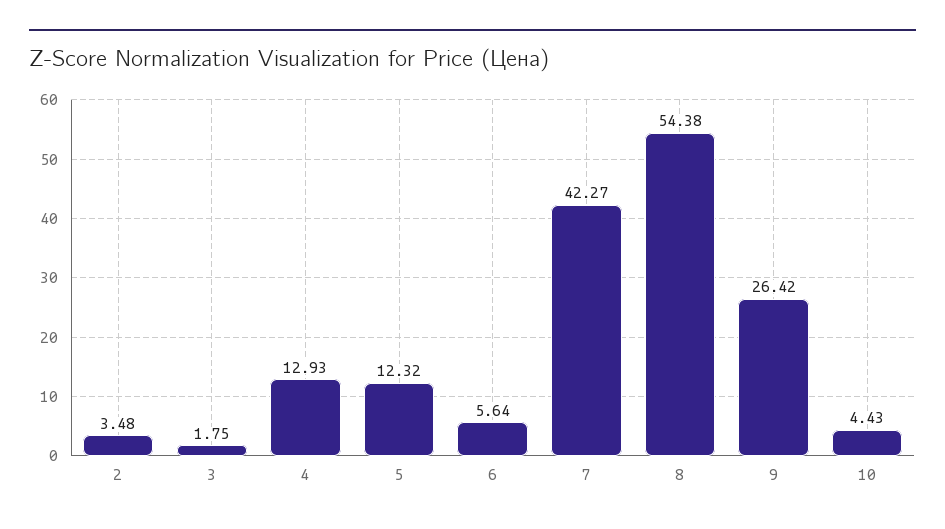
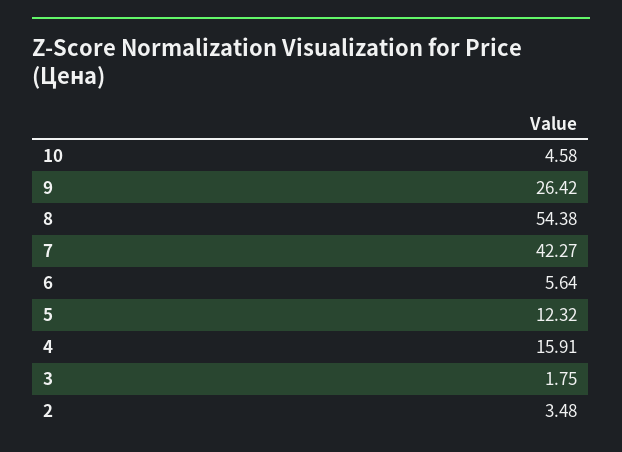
  {
    "2": 3.48,
    "3": 1.75,
-   "4": 12.93,
+   "4": 15.91,
    "5": 12.32,
    "6": 5.64,
    "7": 42.27,
    "8": 54.38,
    "9": 26.42,
-   "10": 4.43
+   "10": 4.58
  }

